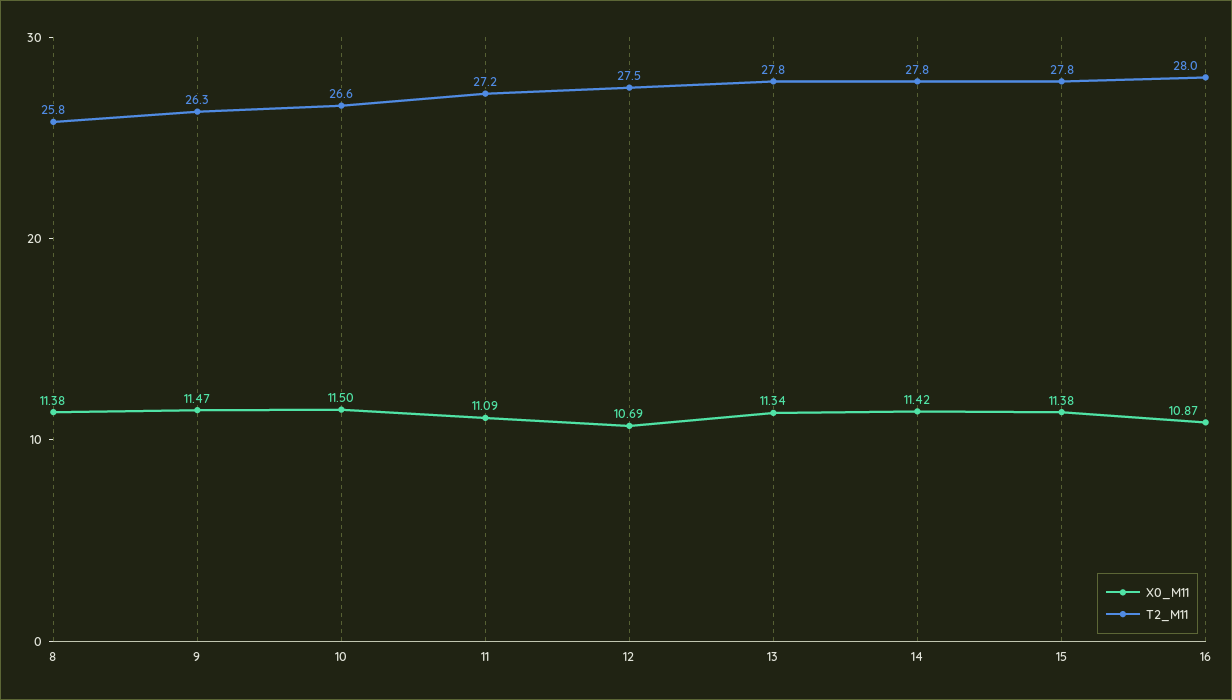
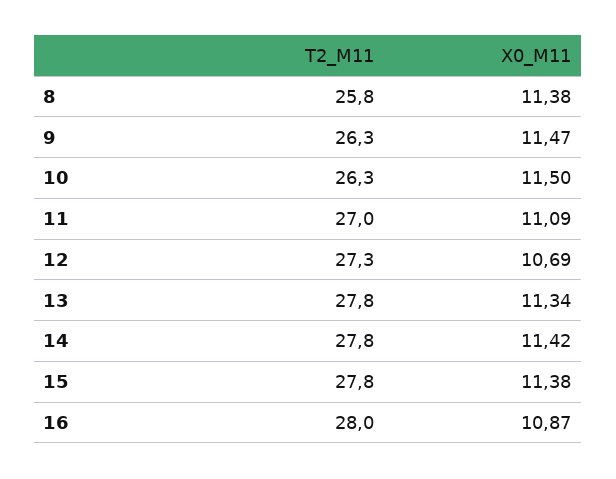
  {
    "X0_M11": {
      "8": 11.38,
      "9": 11.47,
      "10": 11.5,
      "11": 11.09,
      "12": 10.69,
      "13": 11.34,
      "14": 11.42,
      "15": 11.38,
      "16": 10.87
    },
    "T2_M11": {
      "8": 25.8,
      "9": 26.3,
-     "10": 26.6,
+     "10": 26.3,
-     "11": 27.2,
+     "11": 27,
-     "12": 27.5,
+     "12": 27.3,
      "13": 27.8,
      "14": 27.8,
      "15": 27.8,
      "16": 28
    }
  }

